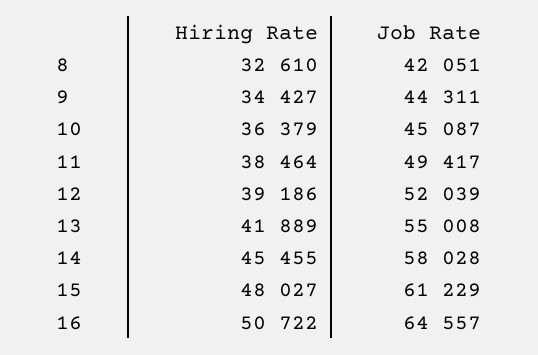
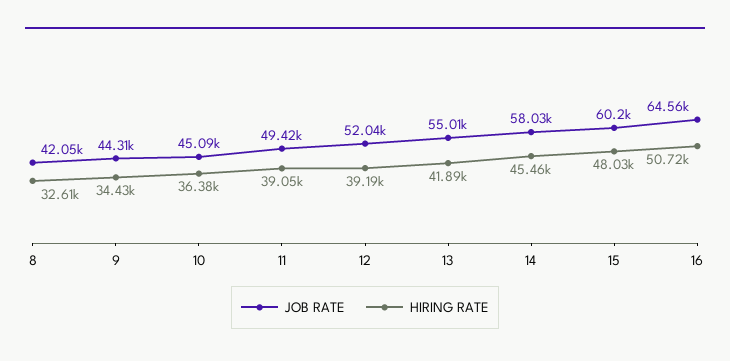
  {
    "Hiring Rate": {
      "8": 32610,
      "9": 34427,
      "10": 36379,
-     "11": 38464,
+     "11": 39050,
      "12": 39186,
      "13": 41889,
      "14": 45455,
      "15": 48027,
      "16": 50722
    },
    "Job Rate": {
      "8": 42051,
      "9": 44311,
      "10": 45087,
      "11": 49417,
      "12": 52039,
      "13": 55008,
      "14": 58028,
-     "15": 61229,
+     "15": 60200,
      "16": 64557
    }
  }

